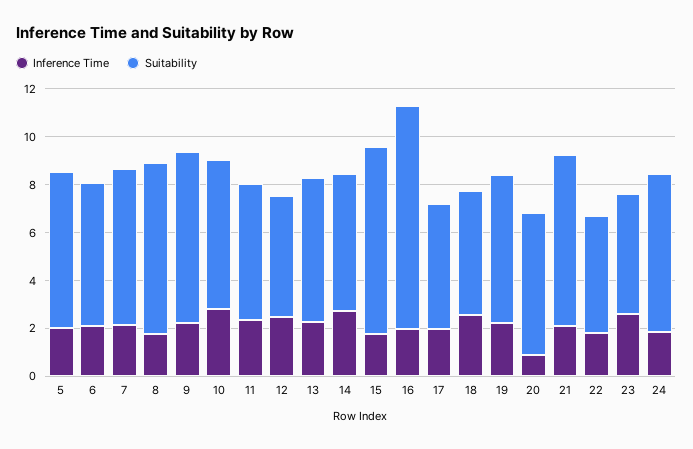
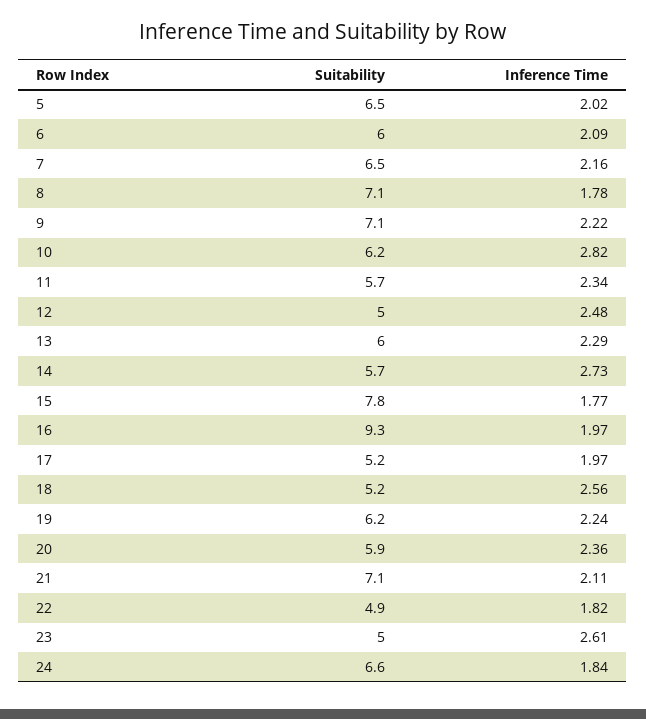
  {
    "Inference Time": {
      "5": 2.02,
      "6": 2.09,
      "7": 2.16,
      "8": 1.78,
      "9": 2.22,
      "10": 2.82,
      "11": 2.34,
      "12": 2.48,
      "13": 2.29,
      "14": 2.73,
      "15": 1.77,
      "16": 1.97,
      "17": 1.97,
      "18": 2.56,
      "19": 2.24,
-     "20": 1,
+     "20": 2.36,
      "21": 2.11,
      "22": 1.82,
      "23": 2.61,
      "24": 1.84
    },
    "Suitability": {
      "5": 6.5,
      "6": 6,
      "7": 6.5,
      "8": 7.1,
      "9": 7.1,
      "10": 6.2,
      "11": 5.7,
      "12": 5,
      "13": 6,
      "14": 5.7,
      "15": 7.8,
      "16": 9.3,
      "17": 5.2,
      "18": 5.2,
      "19": 6.2,
      "20": 5.9,
      "21": 7.1,
      "22": 4.9,
      "23": 5,
      "24": 6.6
    }
  }

